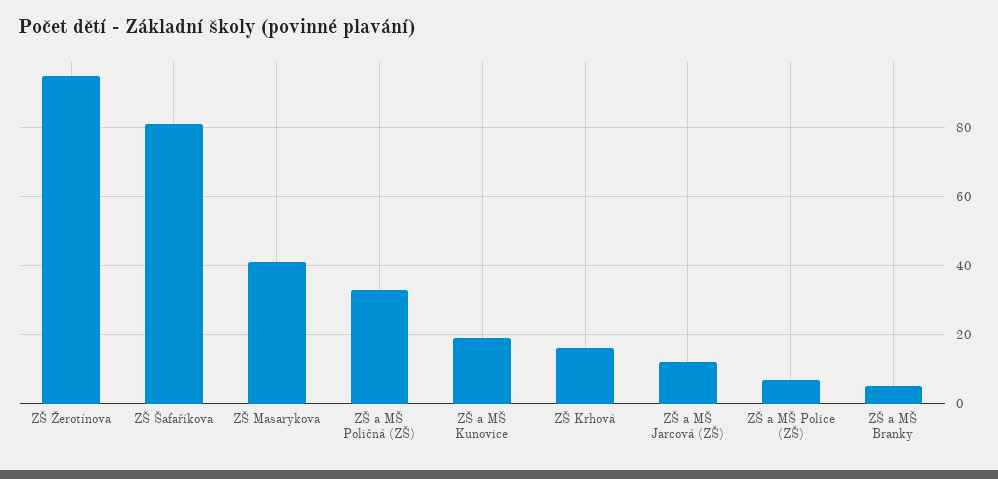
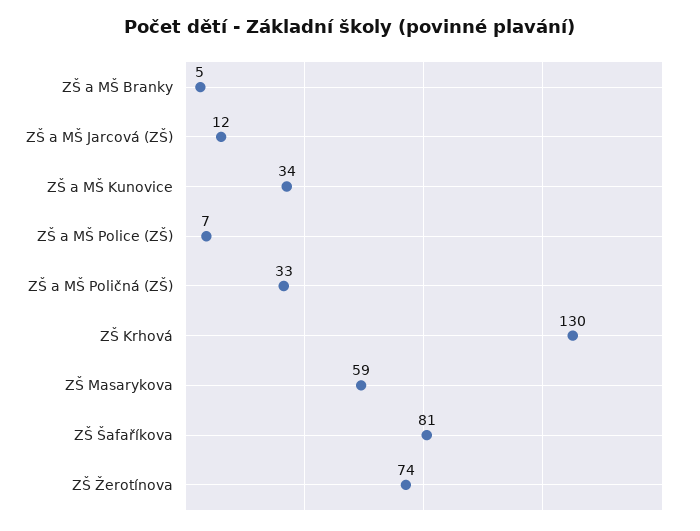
  {
-   "ZŠ Žerotínova": 95,
+   "ZŠ Žerotínova": 74,
    "ZŠ Šafaříkova": 81,
-   "ZŠ Masarykova": 40,
+   "ZŠ Masarykova": 59,
    "ZŠ a MŠ Poličná (ZŠ)": 33,
-   "ZŠ a MŠ Kunovice": 20,
+   "ZŠ a MŠ Kunovice": 34,
-   "ZŠ Krhová": 15,
+   "ZŠ Krhová": 130,
    "ZŠ a MŠ Jarcová (ZŠ)": 12,
    "ZŠ a MŠ Police (ZŠ)": 7,
    "ZŠ a MŠ Branky": 5
  }

